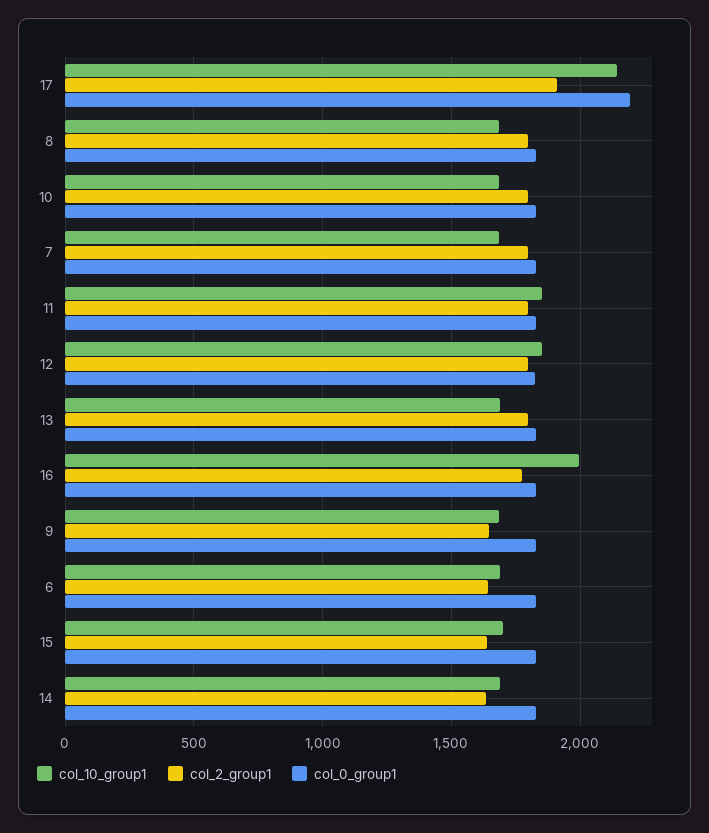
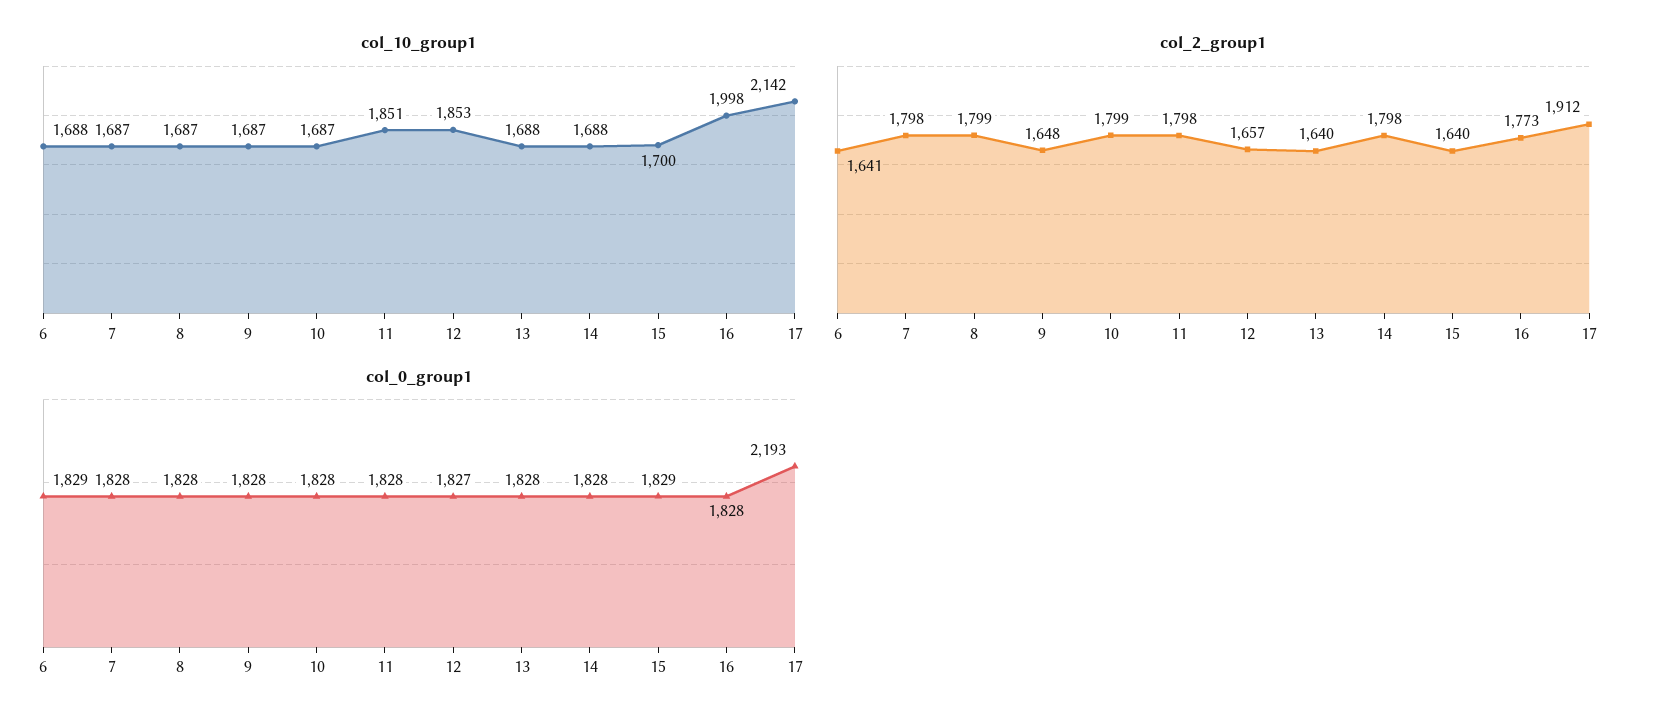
  {
    "col_10_group1": {
      "17": 2142,
      "8": 1687,
      "10": 1687,
      "7": 1687,
      "11": 1851,
      "12": 1853,
      "13": 1688,
      "16": 1998,
      "9": 1687,
      "6": 1688,
      "15": 1700,
      "14": 1688
    },
    "col_2_group1": {
      "17": 1912,
      "8": 1799,
      "10": 1799,
      "7": 1798,
      "11": 1798,
-     "12": 1800,
+     "12": 1657,
-     "13": 1800,
+     "13": 1640,
      "16": 1773,
      "9": 1648,
      "6": 1641,
      "15": 1640,
-     "14": 1650
+     "14": 1798
    },
    "col_0_group1": {
      "17": 2193,
      "8": 1828,
      "10": 1828,
      "7": 1828,
      "11": 1828,
      "12": 1827,
      "13": 1828,
      "16": 1828,
      "9": 1828,
      "6": 1829,
      "15": 1829,
      "14": 1828
    }
  }

